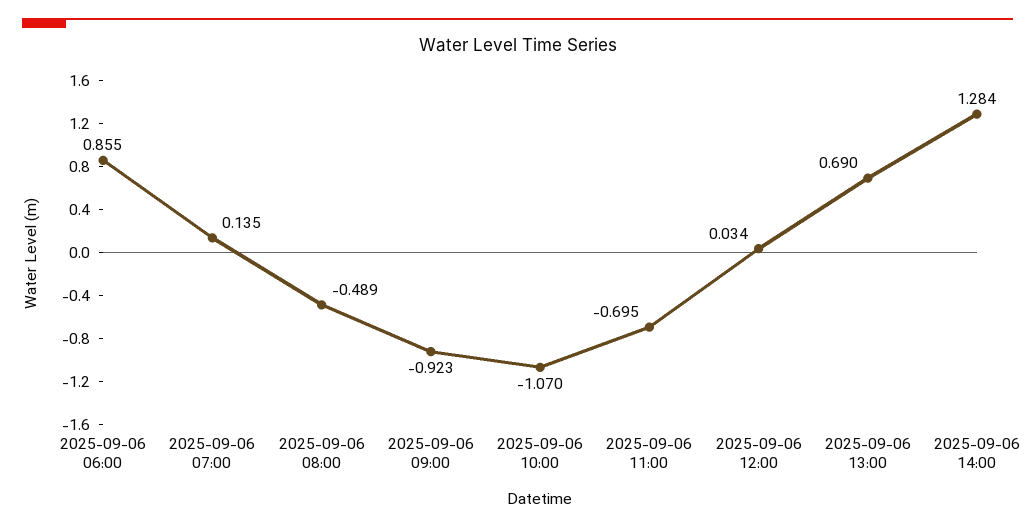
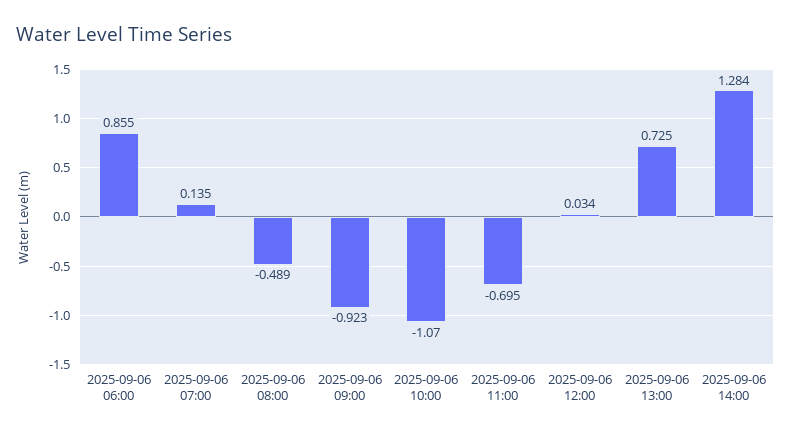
  {
    "2025-09-06 06:00": 0.855,
    "2025-09-06 07:00": 0.135,
    "2025-09-06 08:00": -0.489,
    "2025-09-06 09:00": -0.923,
    "2025-09-06 10:00": -1.07,
    "2025-09-06 11:00": -0.695,
    "2025-09-06 12:00": 0.034,
-   "2025-09-06 13:00": 0.69,
+   "2025-09-06 13:00": 0.725,
    "2025-09-06 14:00": 1.284
  }

